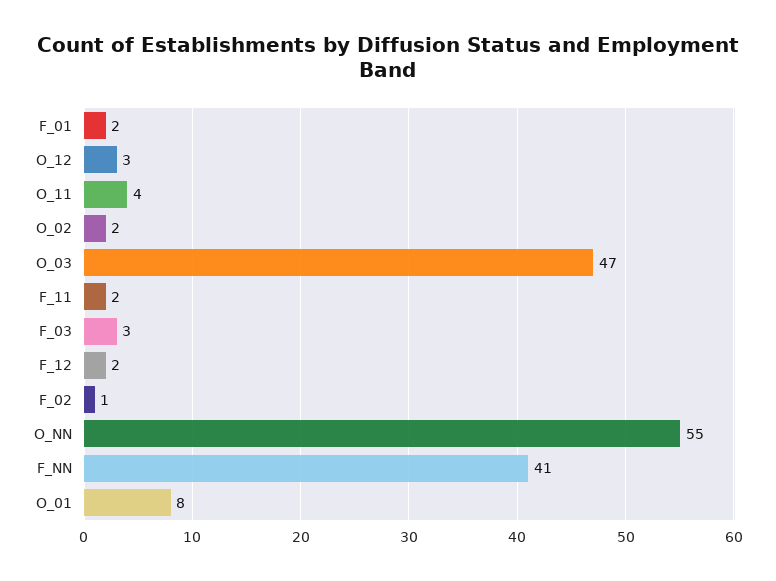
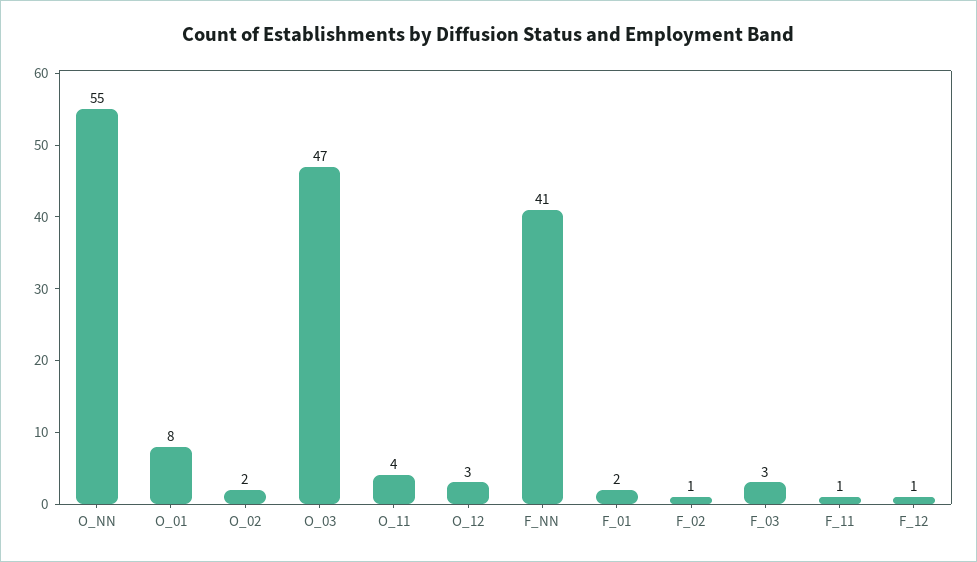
  {
    "F_01": 2,
    "O_12": 3,
    "O_11": 4,
    "O_02": 2,
    "O_03": 47,
-   "F_11": 2,
+   "F_11": 1,
    "F_03": 3,
-   "F_12": 2,
+   "F_12": 1,
    "F_02": 1,
    "O_NN": 55,
    "F_NN": 41,
    "O_01": 8
  }

